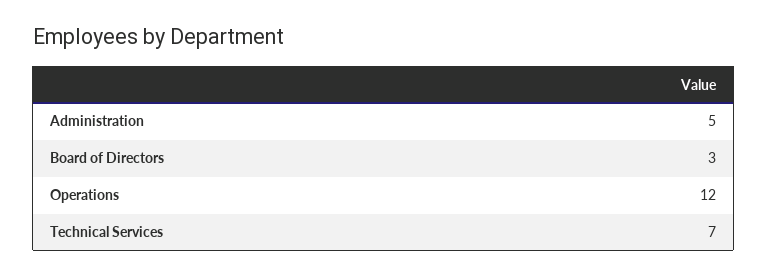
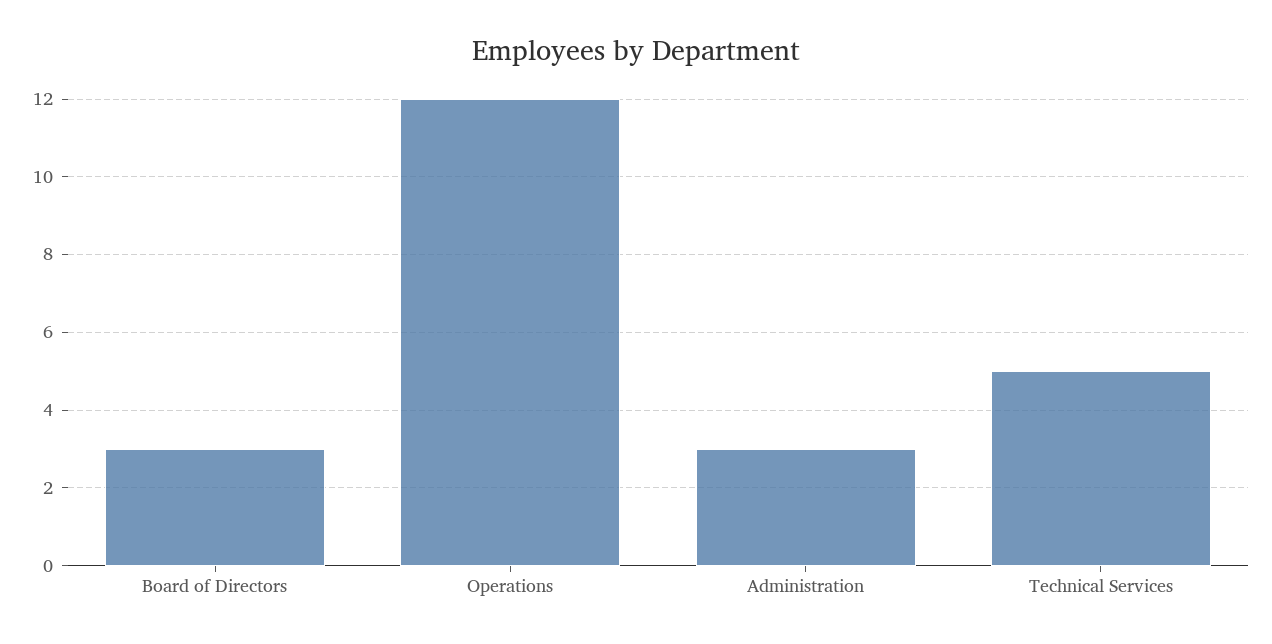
  {
-   "Administration": 5,
+   "Administration": 3,
    "Board of Directors": 3,
    "Operations": 12,
-   "Technical Services": 7
+   "Technical Services": 5
  }

